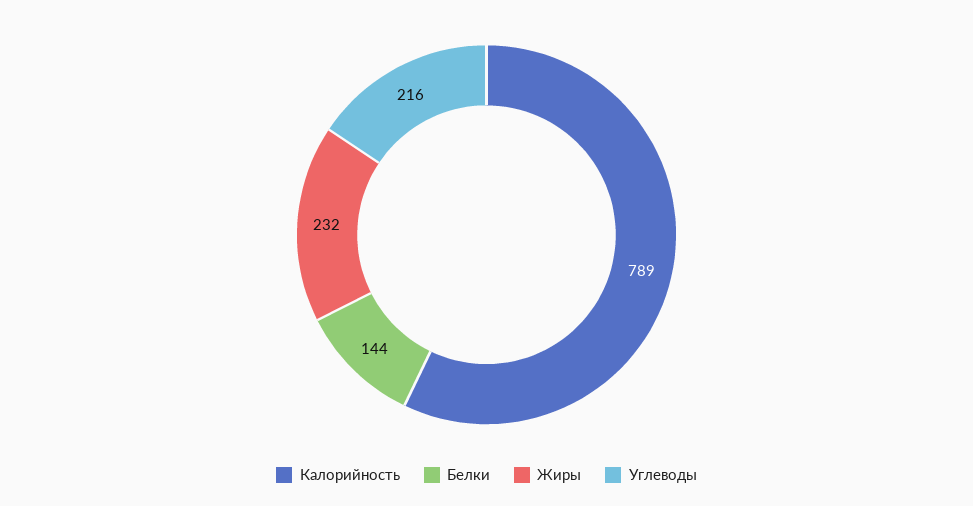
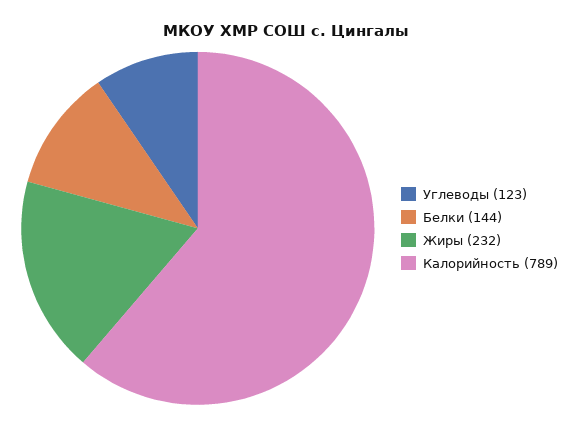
  {
    "Калорийность": 789,
    "Белки": 144,
    "Жиры": 232,
-   "Углеводы": 216
+   "Углеводы": 123
  }

